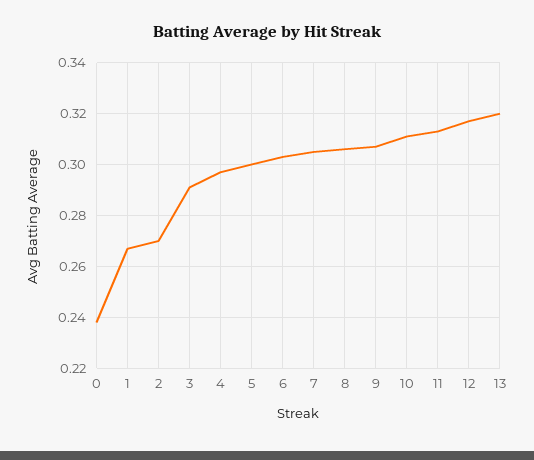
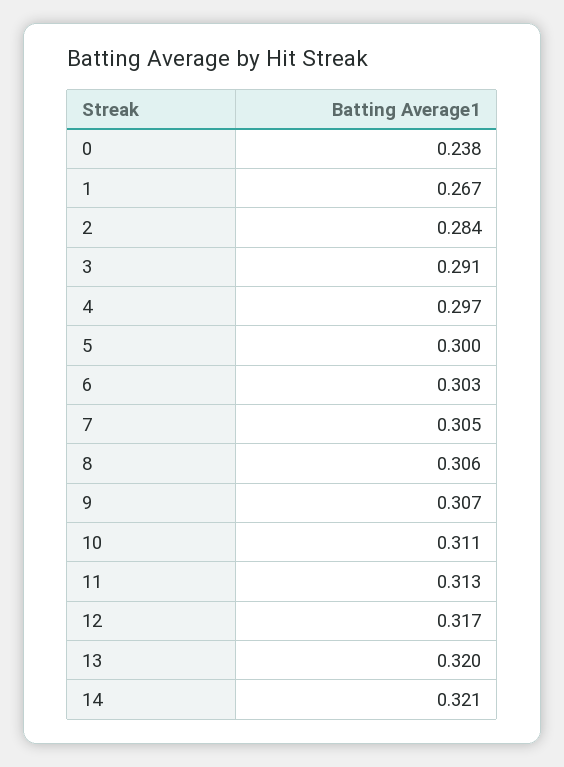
  {
    "0": 0.238,
    "1": 0.267,
-   "2": 0.27,
+   "2": 0.284,
    "3": 0.291,
    "4": 0.297,
    "5": 0.3,
    "6": 0.303,
    "7": 0.305,
    "8": 0.306,
    "9": 0.307,
    "10": 0.311,
    "11": 0.313,
    "12": 0.317,
-   "13": 0.32
+   "13": 0.32,
+   "14": 0.321
  }

